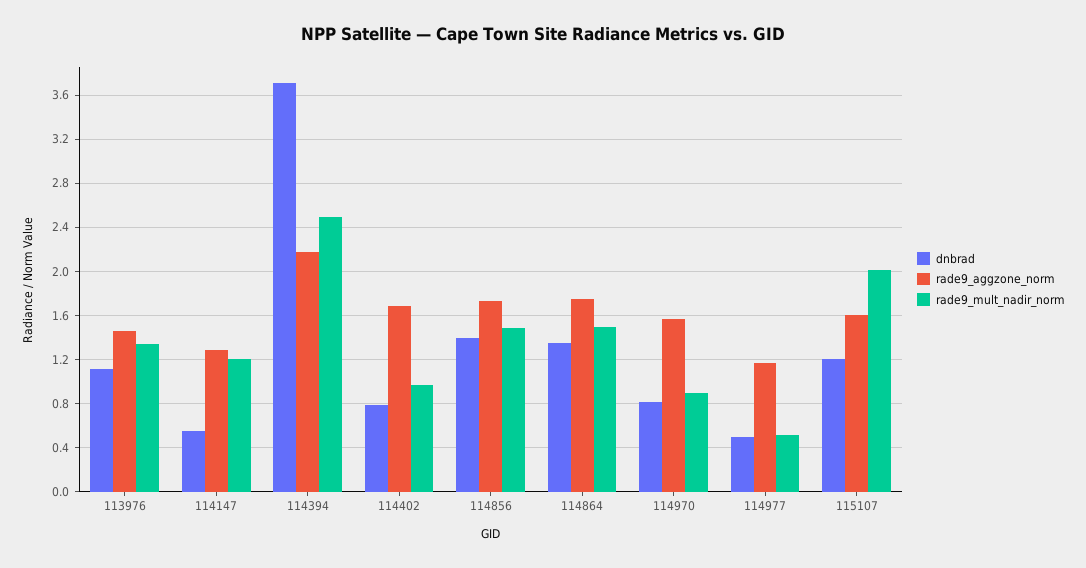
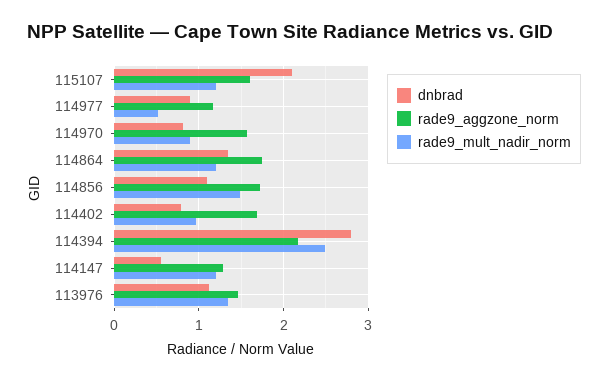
  {
    "dnbrad": {
      "113976": 1.1,
      "114147": 0.6,
-     "114394": 3.7,
+     "114394": 2.8,
      "114402": 0.8,
-     "114856": 1.4,
+     "114856": 1.1,
      "114864": 1.3,
      "114970": 0.8,
-     "114977": 0.5,
+     "114977": 0.9,
-     "115107": 1.2
+     "115107": 2.1
    },
    "rade9_aggzone_norm": {
      "113976": 1.5,
      "114147": 1.3,
      "114394": 2.2,
      "114402": 1.7,
      "114856": 1.7,
      "114864": 1.7,
      "114970": 1.6,
      "114977": 1.2,
      "115107": 1.6
    },
    "rade9_mult_nadir_norm": {
      "113976": 1.3,
      "114147": 1.2,
      "114394": 2.5,
      "114402": 1,
      "114856": 1.5,
-     "114864": 1.5,
+     "114864": 1.2,
      "114970": 0.9,
      "114977": 0.5,
-     "115107": 2
+     "115107": 1.2
    }
  }

